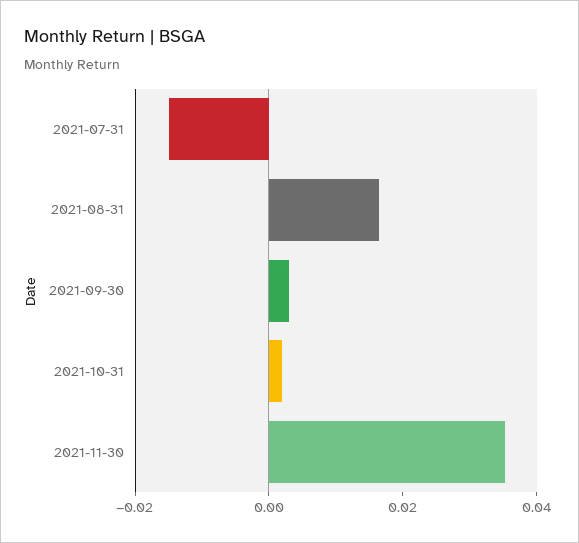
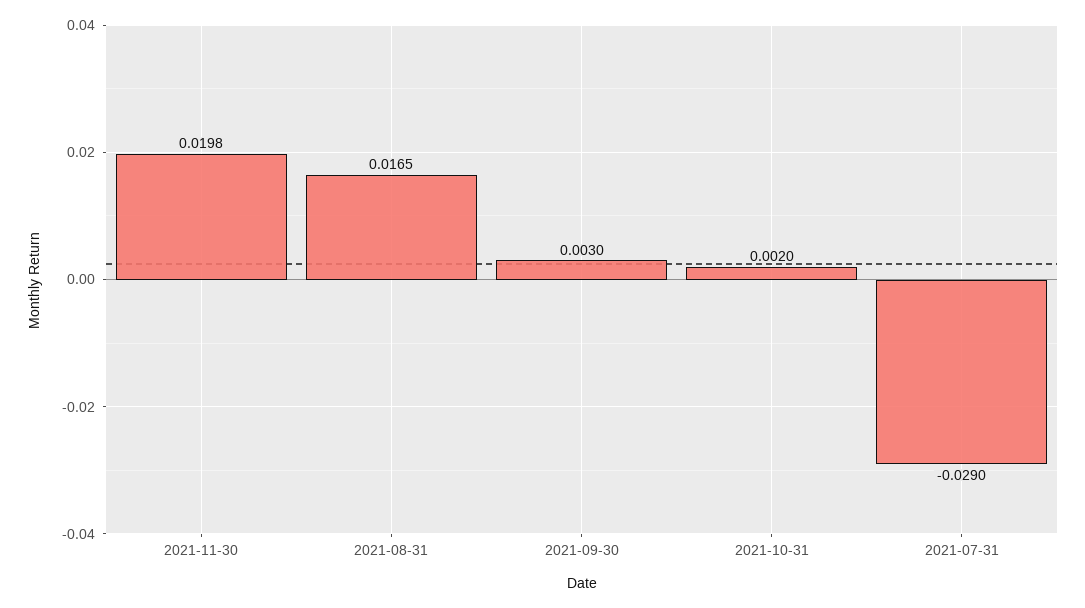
  {
-   "2021-07-31": -0.015,
+   "2021-07-31": -0.029,
    "2021-08-31": 0.0165,
    "2021-09-30": 0.003,
    "2021-10-31": 0.002,
-   "2021-11-30": 0.035
+   "2021-11-30": 0.0198
  }

